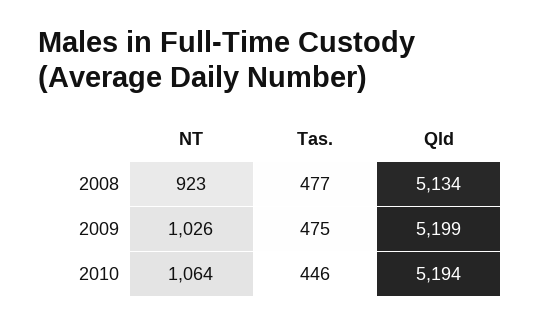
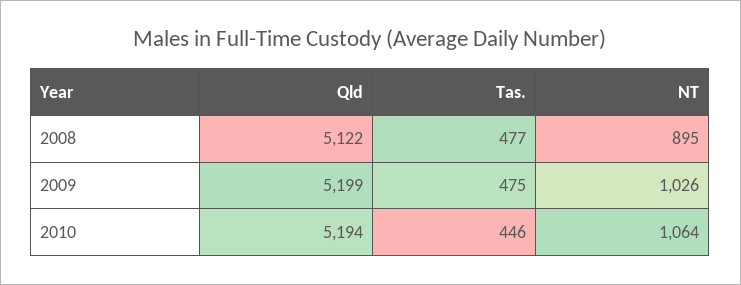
  {
    "NT": {
-     "2008": 923,
+     "2008": 895,
      "2009": 1026,
      "2010": 1064
    },
    "Tas.": {
      "2008": 477,
      "2009": 475,
      "2010": 446
    },
    "Qld": {
-     "2008": 5134,
+     "2008": 5122,
      "2009": 5199,
      "2010": 5194
    }
  }

